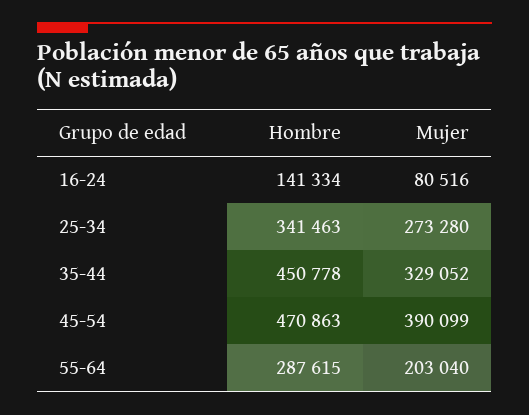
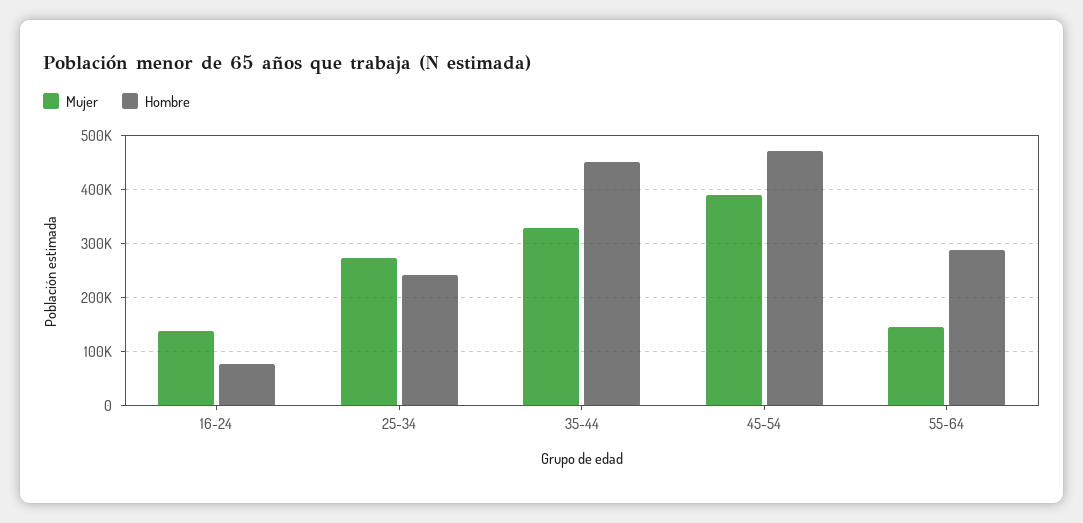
  {
    "Hombre": {
-     "16-24": 141334,
+     "16-24": 80000,
-     "25-34": 341463,
+     "25-34": 240000,
      "35-44": 450778,
      "45-54": 470863,
      "55-64": 287615
    },
    "Mujer": {
-     "16-24": 80516,
+     "16-24": 140000,
      "25-34": 273280,
      "35-44": 329052,
      "45-54": 390099,
-     "55-64": 203040
+     "55-64": 140000
    }
  }

